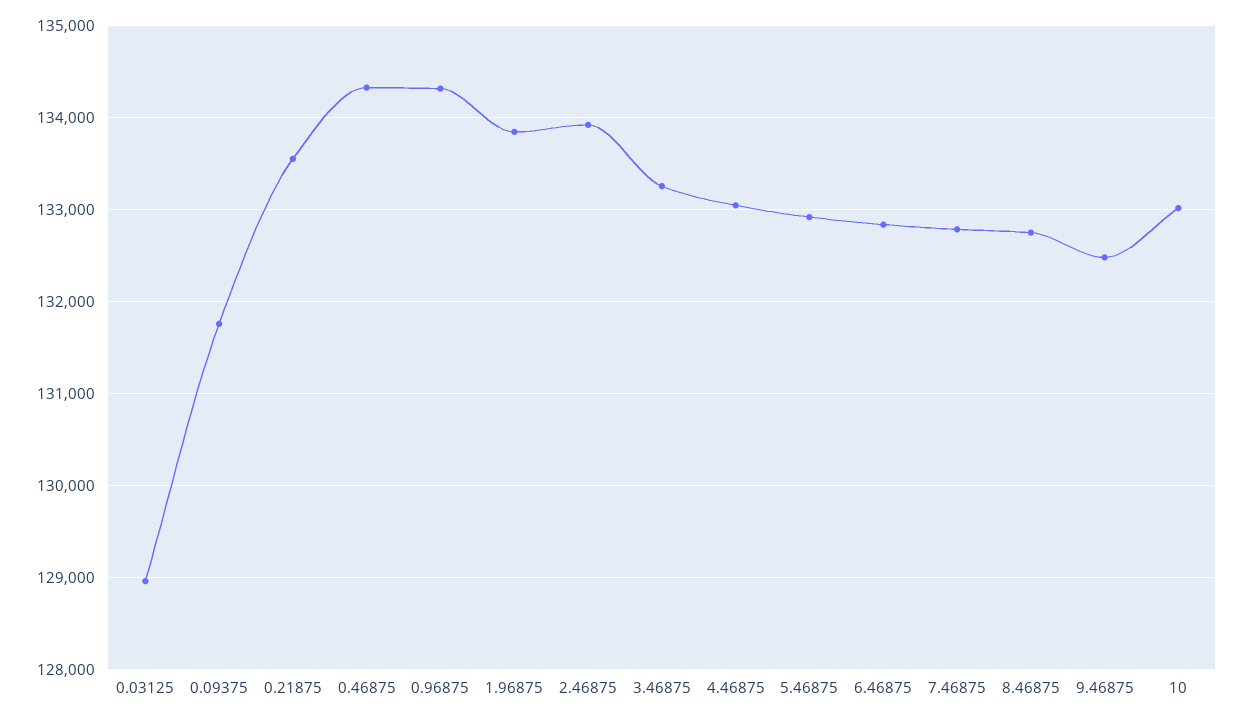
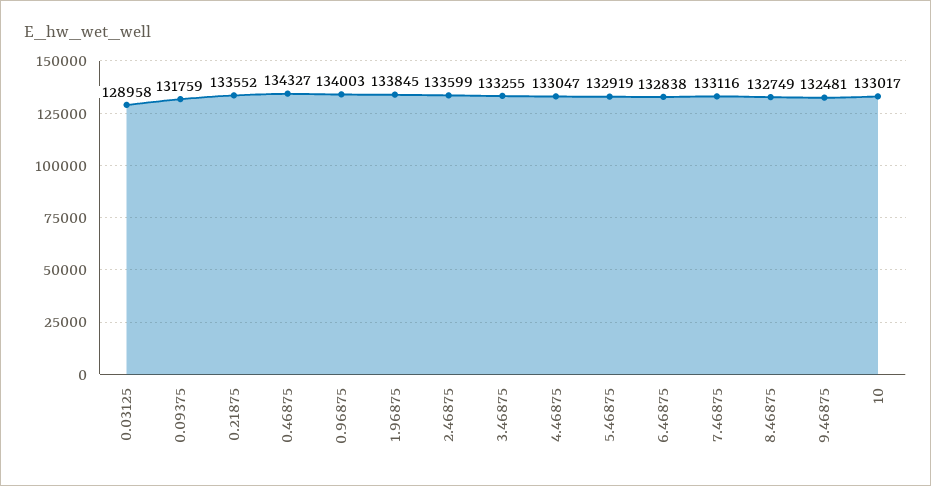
  {
    "0.03125": 128958,
    "0.09375": 131759,
    "0.21875": 133552,
    "0.46875": 134327,
-   "0.96875": 134300,
+   "0.96875": 134003,
    "1.96875": 133845,
-   "2.46875": 133900,
+   "2.46875": 133599,
    "3.46875": 133255,
    "4.46875": 133047,
    "5.46875": 132919,
    "6.46875": 132838,
-   "7.46875": 132800,
+   "7.46875": 133116,
    "8.46875": 132749,
    "9.46875": 132481,
    "10": 133017
  }

